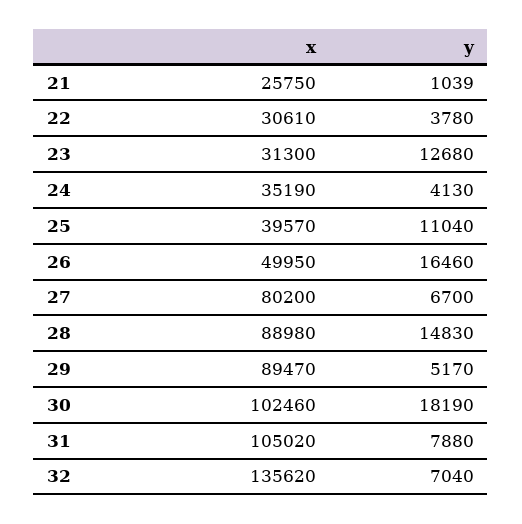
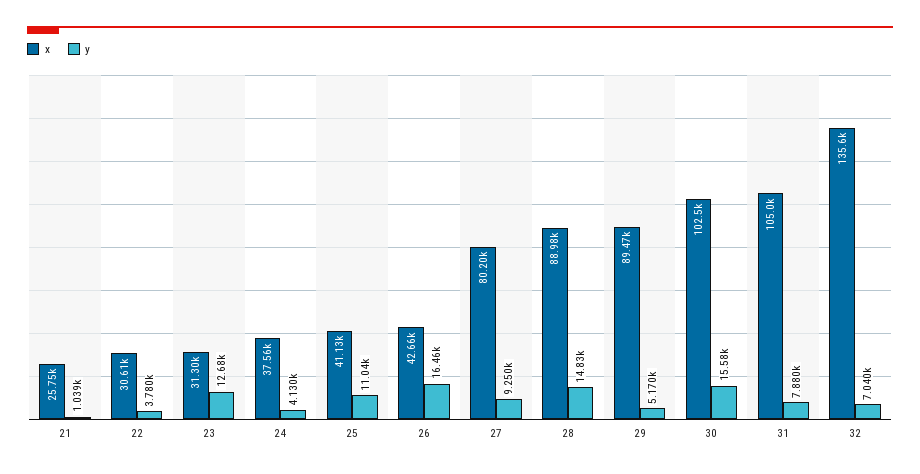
  {
    "x": {
      "21": 25750,
      "22": 30610,
      "23": 31300,
-     "24": 35190,
+     "24": 37560,
-     "25": 39570,
+     "25": 41130,
-     "26": 49950,
+     "26": 42660,
      "27": 80200,
      "28": 88980,
      "29": 89470,
      "30": 102460,
      "31": 105020,
      "32": 135620
    },
    "y": {
      "21": 1039,
      "22": 3780,
      "23": 12680,
      "24": 4130,
      "25": 11040,
      "26": 16460,
-     "27": 6700,
+     "27": 9250,
      "28": 14830,
      "29": 5170,
-     "30": 18190,
+     "30": 15580,
      "31": 7880,
      "32": 7040
    }
  }

